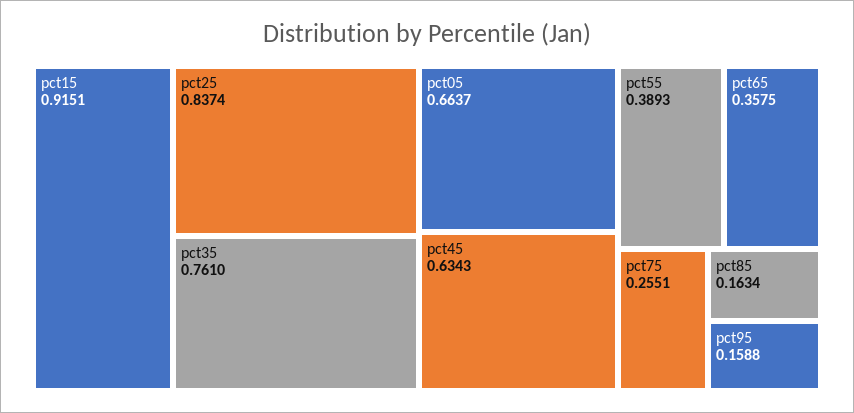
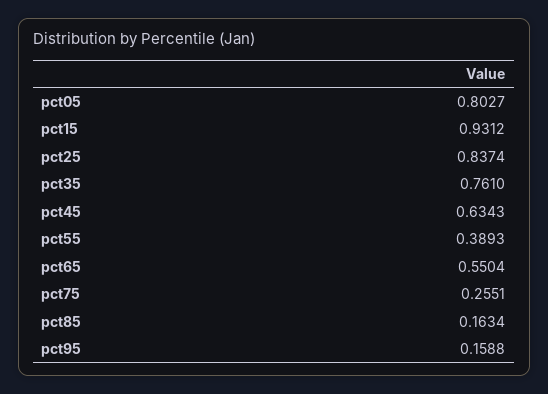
  {
-   "pct15": 0.9151,
+   "pct15": 0.9312,
    "pct25": 0.8374,
    "pct35": 0.761,
-   "pct05": 0.6637,
+   "pct05": 0.8027,
    "pct45": 0.6343,
    "pct55": 0.3893,
-   "pct65": 0.3575,
+   "pct65": 0.5504,
    "pct75": 0.2551,
    "pct85": 0.1634,
    "pct95": 0.1588
  }

